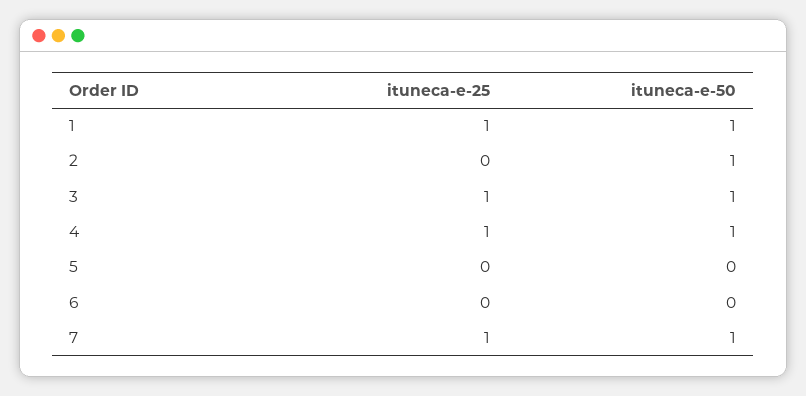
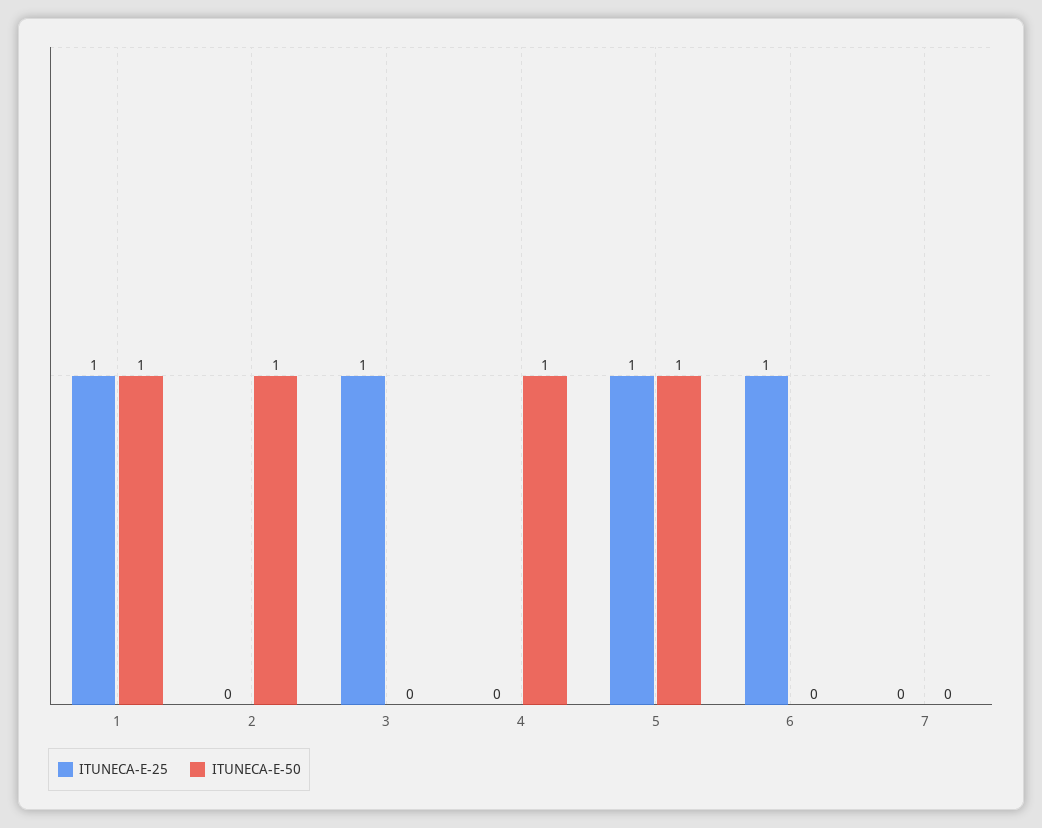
  {
    "ituneca-e-25": {
      "1": 1,
      "2": 0,
      "3": 1,
-     "4": 1,
+     "4": 0,
-     "5": 0,
+     "5": 1,
-     "6": 0,
+     "6": 1,
-     "7": 1
+     "7": 0
    },
    "ituneca-e-50": {
      "1": 1,
      "2": 1,
-     "3": 1,
+     "3": 0,
      "4": 1,
-     "5": 0,
+     "5": 1,
      "6": 0,
-     "7": 1
+     "7": 0
    }
  }

